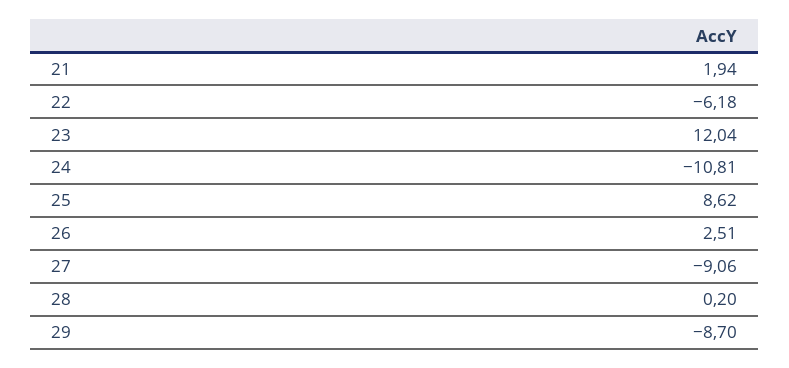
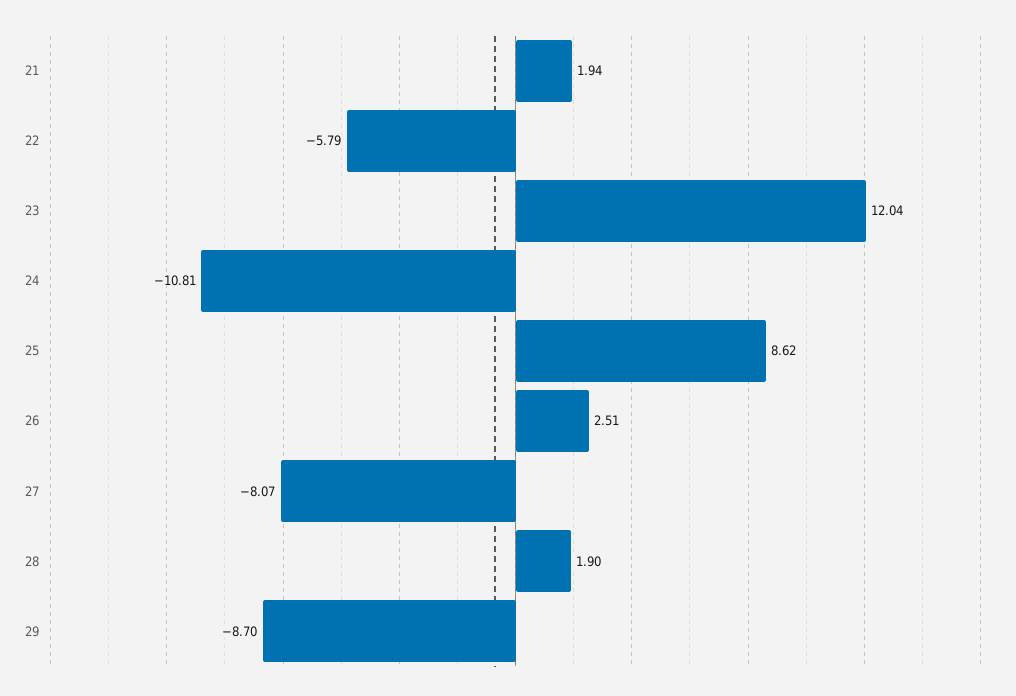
  {
    "21": 1.94,
-   "22": -6.18,
+   "22": -5.79,
    "23": 12.04,
    "24": -10.81,
    "25": 8.62,
    "26": 2.51,
-   "27": -9.06,
+   "27": -8.07,
-   "28": 0.2,
+   "28": 1.9,
    "29": -8.7
  }

